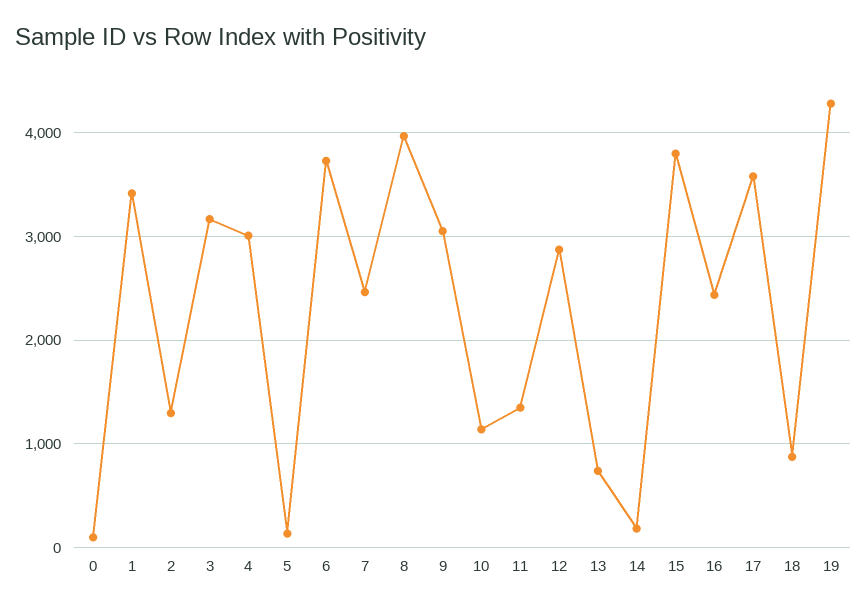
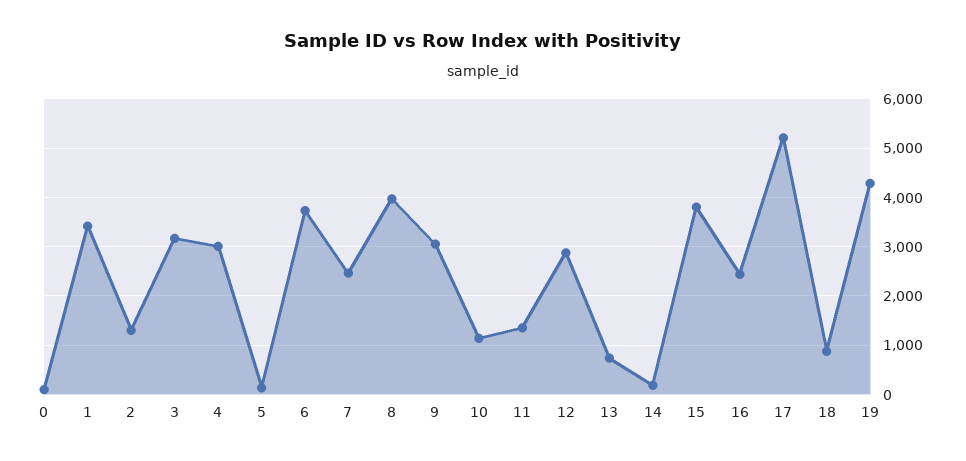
  {
    "0": 100,
    "1": 3400,
    "2": 1300,
    "3": 3200,
    "4": 3000,
    "5": 100,
    "6": 3700,
    "7": 2500,
    "8": 4000,
    "9": 3100,
    "10": 1100,
    "11": 1400,
    "12": 2900,
    "13": 700,
    "14": 200,
    "15": 3800,
    "16": 2400,
-   "17": 3600,
+   "17": 5200,
    "18": 900,
    "19": 4300
  }

